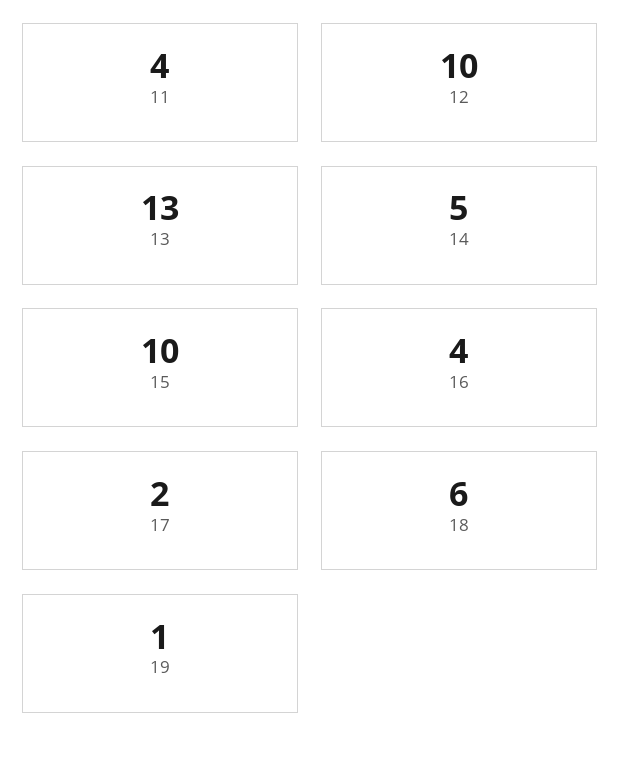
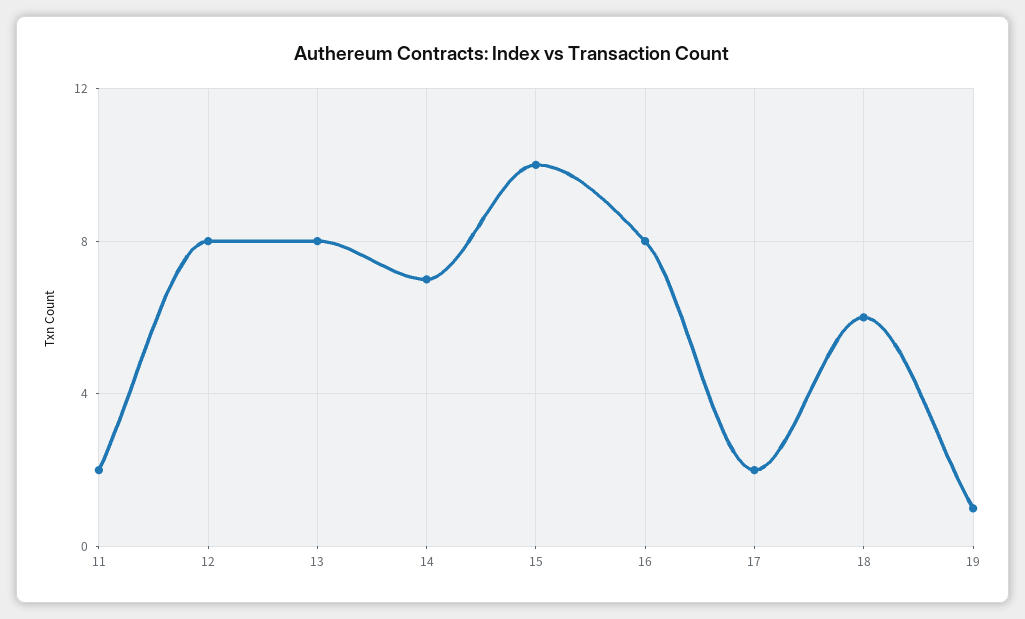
  {
-   "11": 4,
+   "11": 2,
-   "12": 10,
+   "12": 8,
-   "13": 13,
+   "13": 8,
-   "14": 5,
+   "14": 7,
    "15": 10,
-   "16": 4,
+   "16": 8,
    "17": 2,
    "18": 6,
    "19": 1
  }

